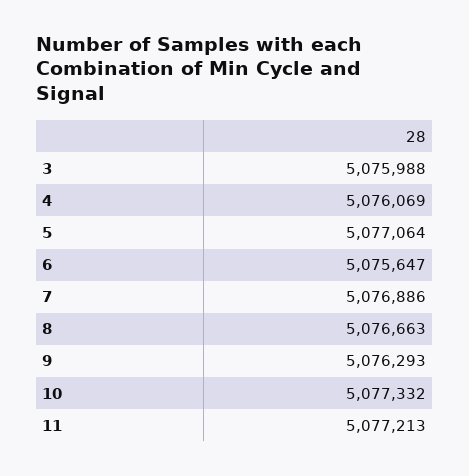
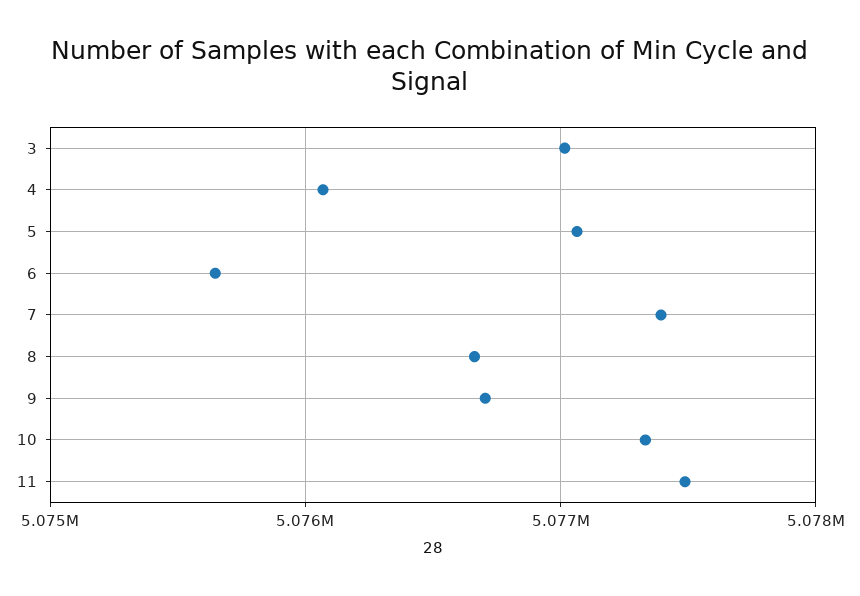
  {
-   "3": 5075988,
+   "3": 5077000,
    "4": 5076069,
    "5": 5077064,
    "6": 5075647,
-   "7": 5076886,
+   "7": 5077400,
    "8": 5076663,
-   "9": 5076293,
+   "9": 5076700,
    "10": 5077332,
-   "11": 5077213
+   "11": 5077500
  }

